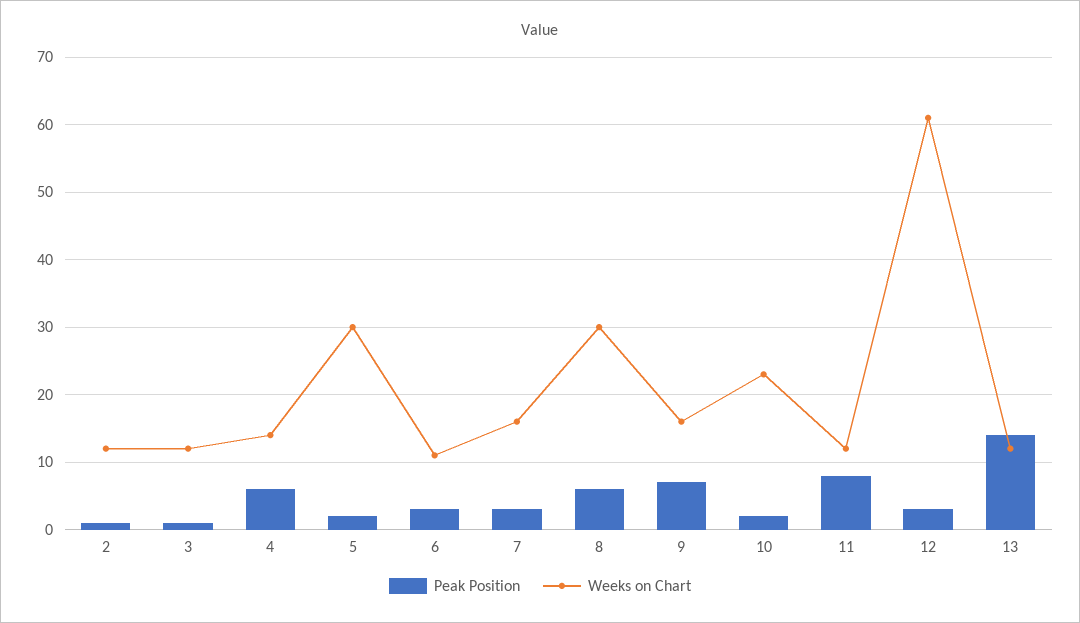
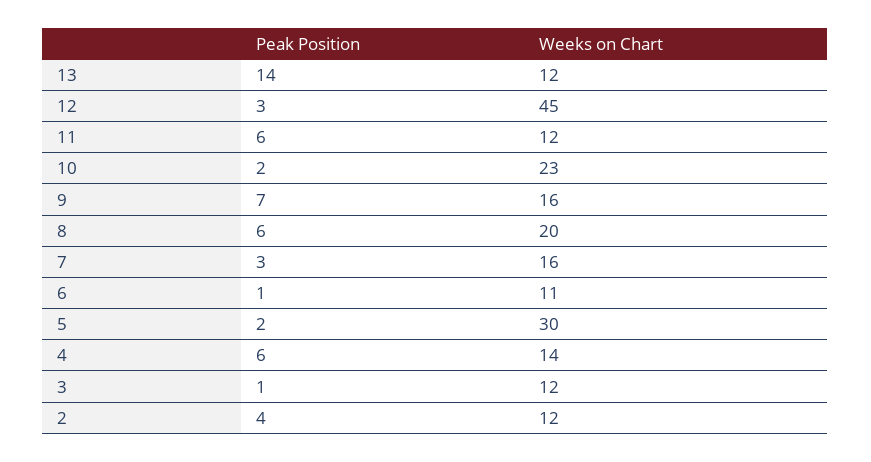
  {
    "Peak Position": {
-     "2": 1,
+     "2": 4,
      "3": 1,
      "4": 6,
      "5": 2,
-     "6": 3,
+     "6": 1,
      "7": 3,
      "8": 6,
      "9": 7,
      "10": 2,
-     "11": 8,
+     "11": 6,
      "12": 3,
      "13": 14
    },
    "Weeks on Chart": {
      "2": 12,
      "3": 12,
      "4": 14,
      "5": 30,
      "6": 11,
      "7": 16,
-     "8": 30,
+     "8": 20,
      "9": 16,
      "10": 23,
      "11": 12,
-     "12": 61,
+     "12": 45,
      "13": 12
    }
  }

